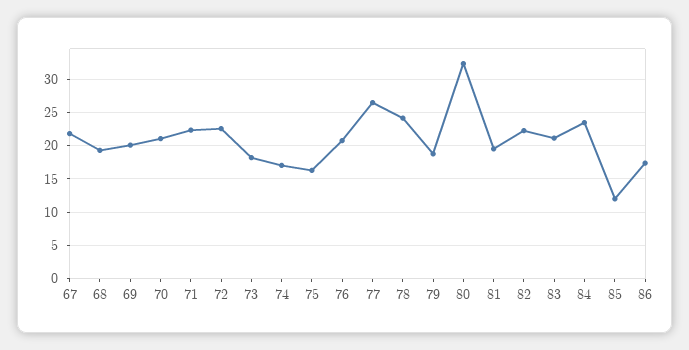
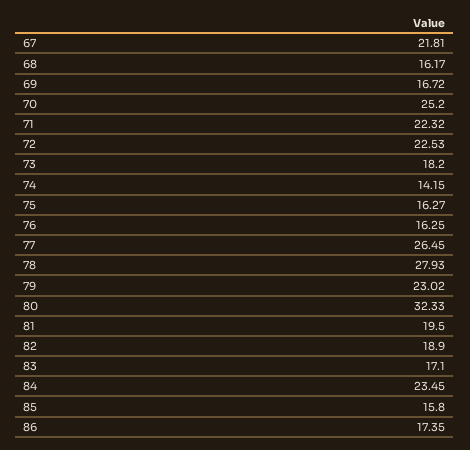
  {
    "67": 21.81,
-   "68": 19,
+   "68": 16.17,
-   "69": 20,
+   "69": 16.72,
-   "70": 21,
+   "70": 25.2,
    "71": 22.32,
    "72": 22.53,
    "73": 18.2,
-   "74": 17,
+   "74": 14.15,
    "75": 16.27,
-   "76": 21,
+   "76": 16.25,
    "77": 26.45,
-   "78": 24,
+   "78": 27.93,
-   "79": 19,
+   "79": 23.02,
    "80": 32.33,
    "81": 19.5,
-   "82": 22,
+   "82": 18.9,
-   "83": 21,
+   "83": 17.1,
    "84": 23.45,
-   "85": 12,
+   "85": 15.8,
    "86": 17.35
  }

